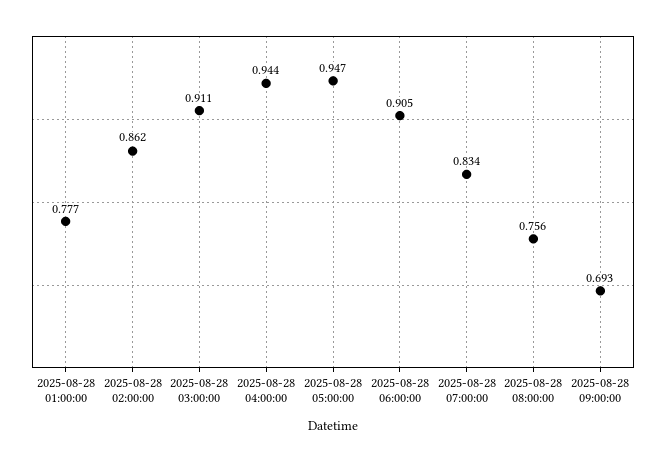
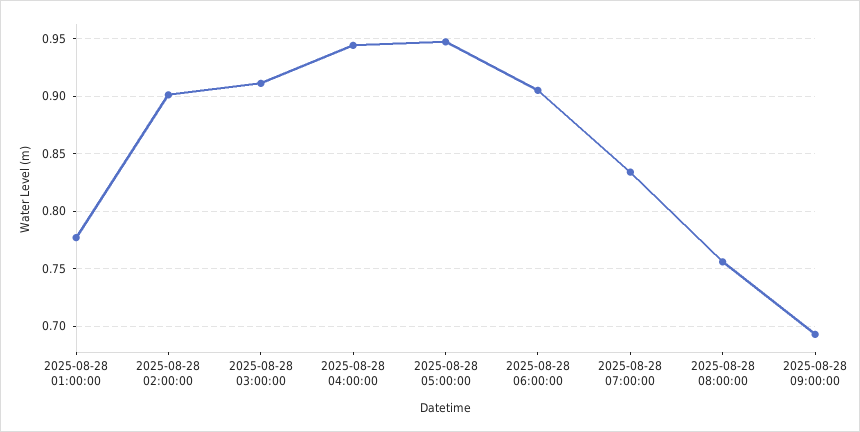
  {
    "2025-08-28 01:00:00": 0.777,
-   "2025-08-28 02:00:00": 0.862,
+   "2025-08-28 02:00:00": 0.9,
    "2025-08-28 03:00:00": 0.911,
    "2025-08-28 04:00:00": 0.944,
    "2025-08-28 05:00:00": 0.947,
    "2025-08-28 06:00:00": 0.905,
    "2025-08-28 07:00:00": 0.834,
    "2025-08-28 08:00:00": 0.756,
    "2025-08-28 09:00:00": 0.693
  }

